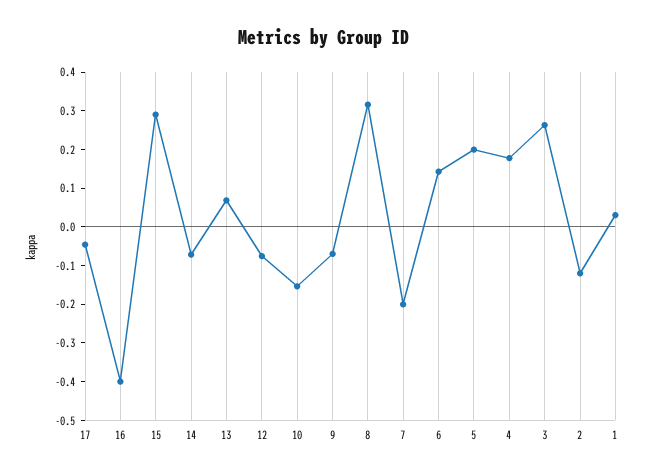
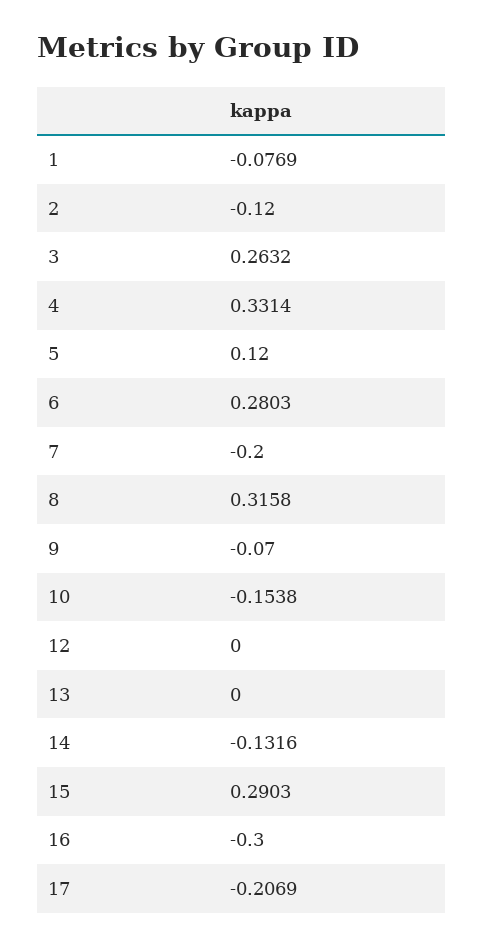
  {
-   "17": -0.05,
+   "17": -0.2069,
-   "16": -0.4,
+   "16": -0.3,
    "15": 0.2903,
-   "14": -0.075,
+   "14": -0.1316,
-   "13": 0.075,
+   "13": 0,
-   "12": -0.075,
+   "12": 0,
    "10": -0.1538,
    "9": -0.07,
    "8": 0.3158,
    "7": -0.2,
-   "6": 0.15,
+   "6": 0.2803,
-   "5": 0.2,
+   "5": 0.12,
-   "4": 0.175,
+   "4": 0.3314,
    "3": 0.2632,
    "2": -0.12,
-   "1": 0.025
+   "1": -0.0769
  }

